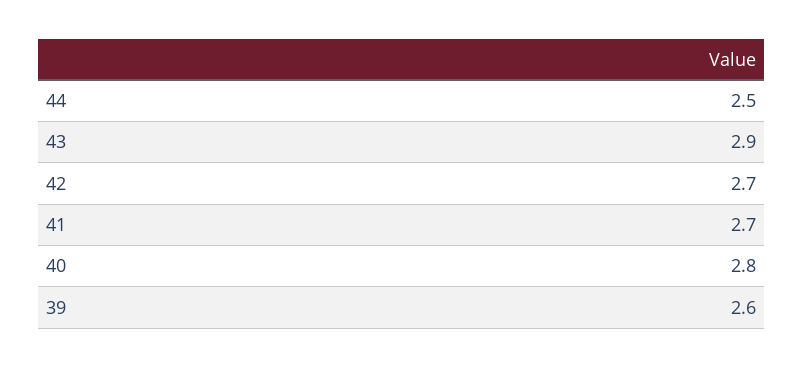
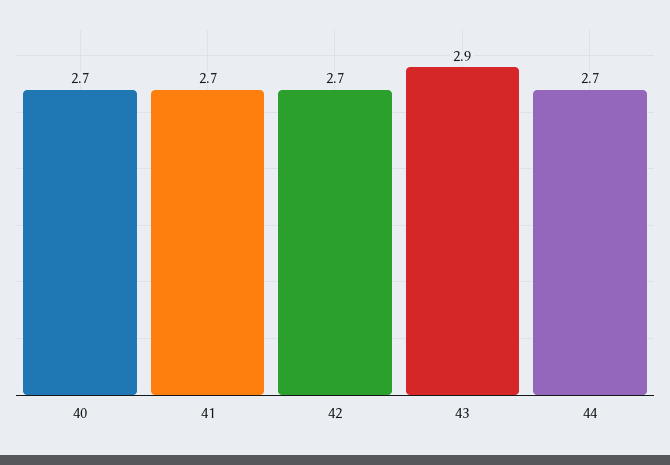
  {
-   "44": 2.5,
+   "44": 2.7,
    "43": 2.9,
    "42": 2.7,
    "41": 2.7,
-   "40": 2.8,
+   "40": 2.7
-   "39": 2.6
  }

